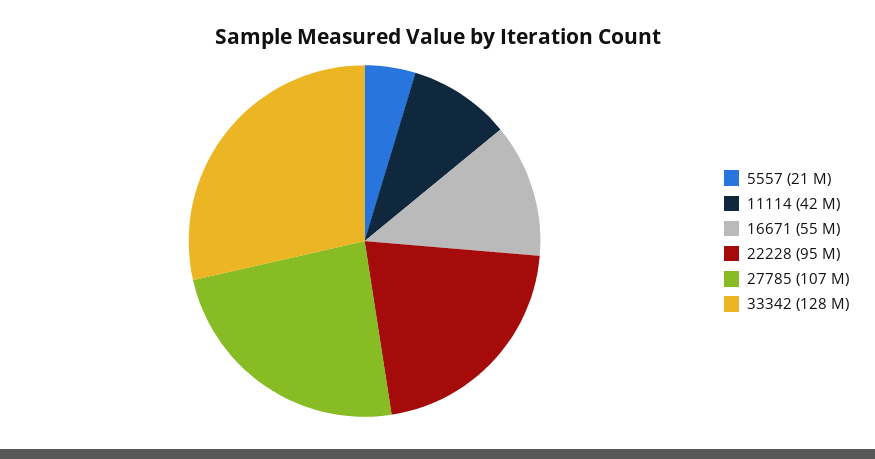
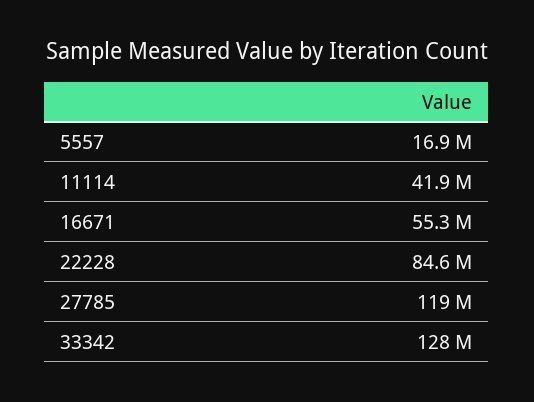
  {
-   "5557": 21000000,
+   "5557": 16900000,
    "11114": 41900000,
    "16671": 55300000,
-   "22228": 95000000,
+   "22228": 84600000,
-   "27785": 107000000,
+   "27785": 119000000,
    "33342": 128000000
  }

